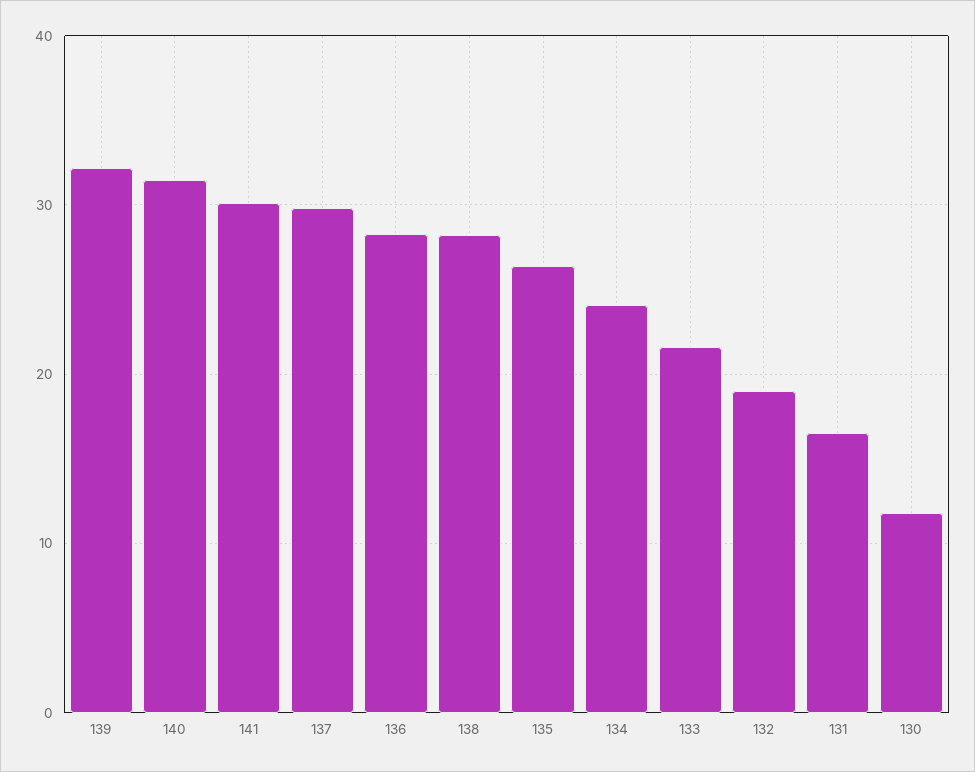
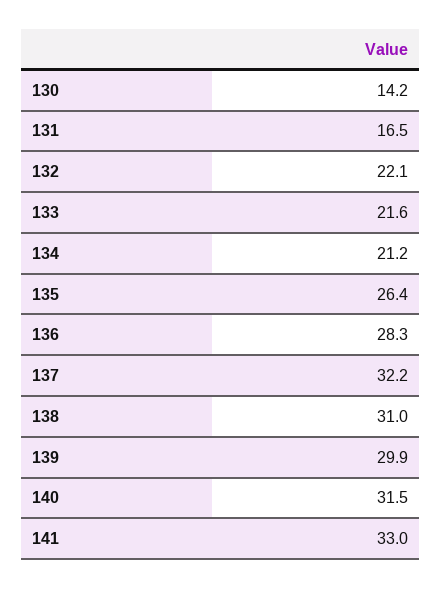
  {
-   "139": 32,
+   "139": 29.9,
    "140": 31.5,
-   "141": 30,
+   "141": 33,
-   "137": 30,
+   "137": 32.2,
    "136": 28.3,
-   "138": 28,
+   "138": 31,
    "135": 26.4,
-   "134": 24,
+   "134": 21.2,
    "133": 21.6,
-   "132": 19,
+   "132": 22.1,
    "131": 16.5,
-   "130": 12
+   "130": 14.2
  }

